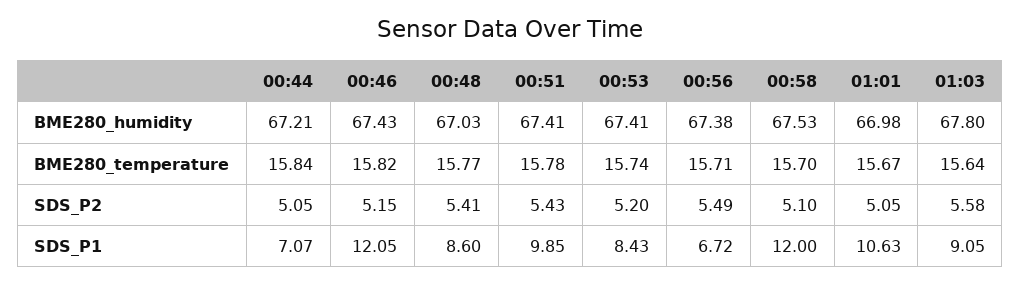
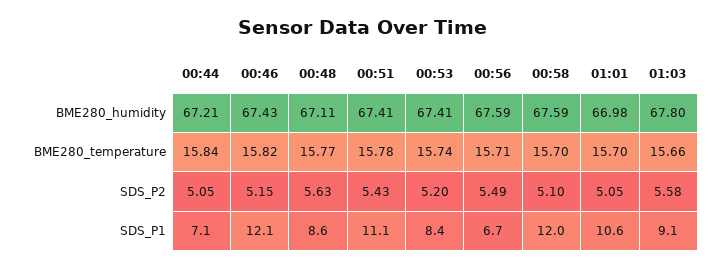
  {
    "00:44": {
      "BME280_humidity": 67.21,
      "BME280_temperature": 15.84,
      "SDS_P2": 5.05,
      "SDS_P1": 7.07
    },
    "00:46": {
      "BME280_humidity": 67.43,
      "BME280_temperature": 15.82,
      "SDS_P2": 5.15,
      "SDS_P1": 12.05
    },
    "00:48": {
-     "BME280_humidity": 67.03,
+     "BME280_humidity": 67.11,
      "BME280_temperature": 15.77,
-     "SDS_P2": 5.41,
+     "SDS_P2": 5.63,
      "SDS_P1": 8.6
    },
    "00:51": {
      "BME280_humidity": 67.41,
      "BME280_temperature": 15.78,
      "SDS_P2": 5.43,
-     "SDS_P1": 9.85
+     "SDS_P1": 11.1
    },
    "00:53": {
      "BME280_humidity": 67.41,
      "BME280_temperature": 15.74,
      "SDS_P2": 5.2,
      "SDS_P1": 8.43
    },
    "00:56": {
-     "BME280_humidity": 67.38,
+     "BME280_humidity": 67.59,
      "BME280_temperature": 15.71,
      "SDS_P2": 5.49,
      "SDS_P1": 6.72
    },
    "00:58": {
-     "BME280_humidity": 67.53,
+     "BME280_humidity": 67.59,
      "BME280_temperature": 15.7,
      "SDS_P2": 5.1,
      "SDS_P1": 12
    },
    "01:01": {
      "BME280_humidity": 66.98,
-     "BME280_temperature": 15.67,
+     "BME280_temperature": 15.7,
      "SDS_P2": 5.05,
      "SDS_P1": 10.63
    },
    "01:03": {
      "BME280_humidity": 67.8,
-     "BME280_temperature": 15.64,
+     "BME280_temperature": 15.66,
      "SDS_P2": 5.58,
      "SDS_P1": 9.05
    }
  }

